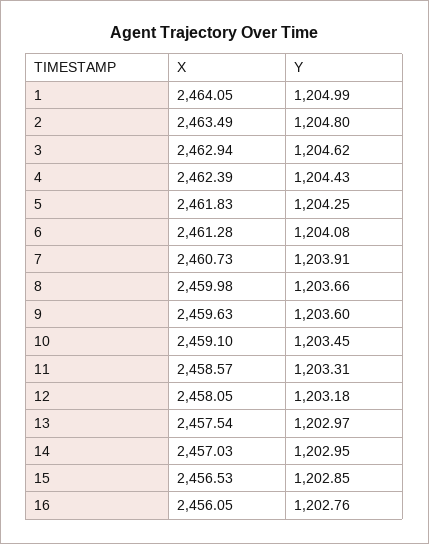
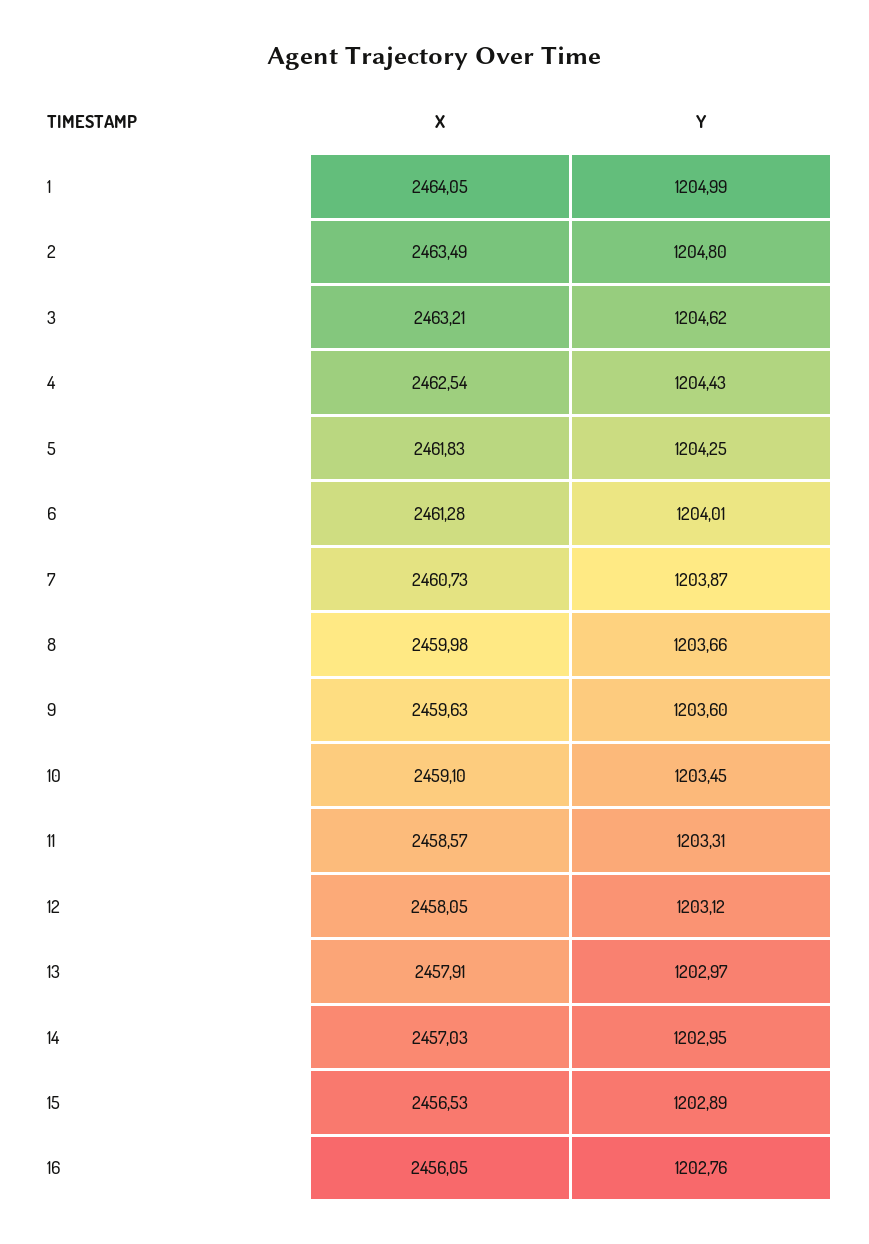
  {
    "X": {
      "1": 2464.05,
      "2": 2463.49,
-     "3": 2462.94,
+     "3": 2463.21,
-     "4": 2462.39,
+     "4": 2462.54,
      "5": 2461.83,
      "6": 2461.28,
      "7": 2460.73,
      "8": 2459.98,
      "9": 2459.63,
      "10": 2459.1,
      "11": 2458.57,
      "12": 2458.05,
-     "13": 2457.54,
+     "13": 2457.91,
      "14": 2457.03,
      "15": 2456.53,
      "16": 2456.05
    },
    "Y": {
      "1": 1204.99,
      "2": 1204.8,
      "3": 1204.62,
      "4": 1204.43,
      "5": 1204.25,
-     "6": 1204.08,
+     "6": 1204.01,
-     "7": 1203.91,
+     "7": 1203.87,
      "8": 1203.66,
      "9": 1203.6,
      "10": 1203.45,
      "11": 1203.31,
-     "12": 1203.18,
+     "12": 1203.12,
      "13": 1202.97,
      "14": 1202.95,
-     "15": 1202.85,
+     "15": 1202.89,
      "16": 1202.76
    }
  }

